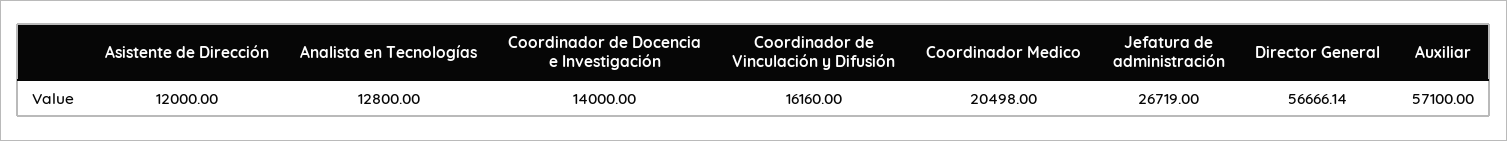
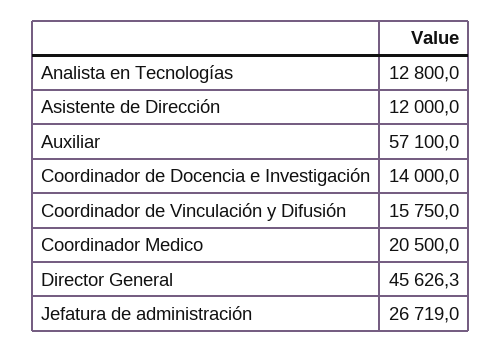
  {
    "Asistente de Dirección": 12000,
    "Analista en Tecnologías": 12800,
    "Coordinador de Docencia e Investigación": 14000,
-   "Coordinador de Vinculación y Difusión": 16160,
+   "Coordinador de Vinculación y Difusión": 15750,
-   "Coordinador Medico": 20498,
+   "Coordinador Medico": 20500,
    "Jefatura de administración": 26719,
-   "Director General": 56666.14,
+   "Director General": 45626.3,
    "Auxiliar": 57100
  }

